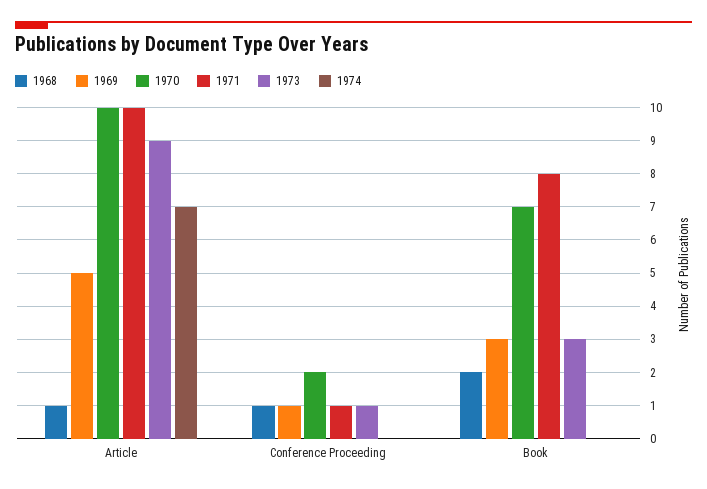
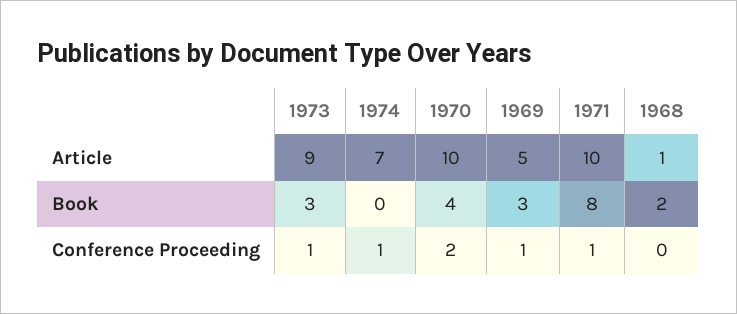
  {
    "1968": {
      "Article": 1,
-     "Conference Proceeding": 1,
+     "Conference Proceeding": 0,
      "Book": 2
    },
    "1969": {
      "Article": 5,
      "Conference Proceeding": 1,
      "Book": 3
    },
    "1970": {
      "Article": 10,
      "Conference Proceeding": 2,
-     "Book": 7
+     "Book": 4
    },
    "1971": {
      "Article": 10,
      "Conference Proceeding": 1,
      "Book": 8
    },
    "1973": {
      "Article": 9,
      "Conference Proceeding": 1,
      "Book": 3
    },
    "1974": {
      "Article": 7,
-     "Conference Proceeding": 0,
+     "Conference Proceeding": 1,
      "Book": 0
    }
  }

